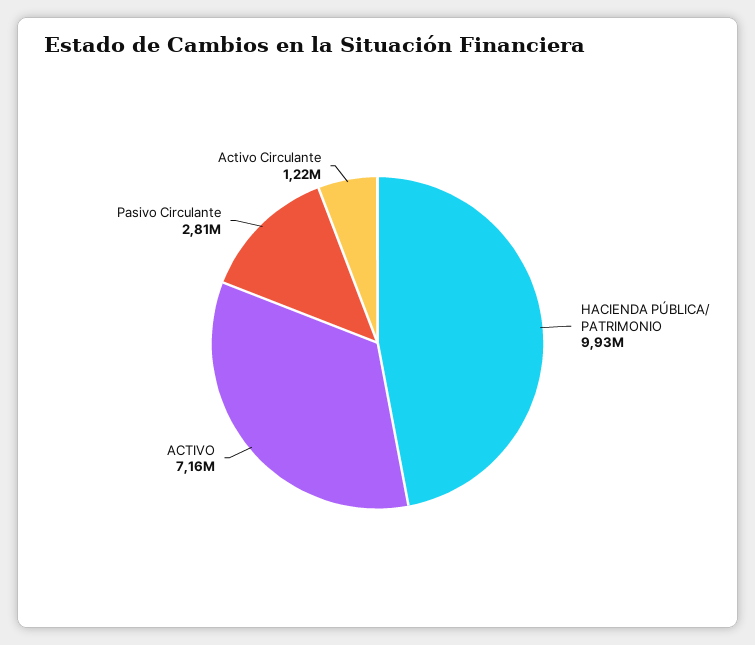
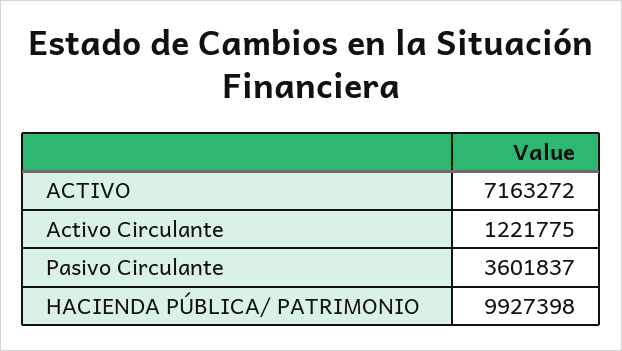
  {
    "HACIENDA PÚBLICA/ PATRIMONIO": 9927398,
    "ACTIVO": 7163272,
-   "Pasivo Circulante": 2810000,
+   "Pasivo Circulante": 3601837,
    "Activo Circulante": 1221775
  }

